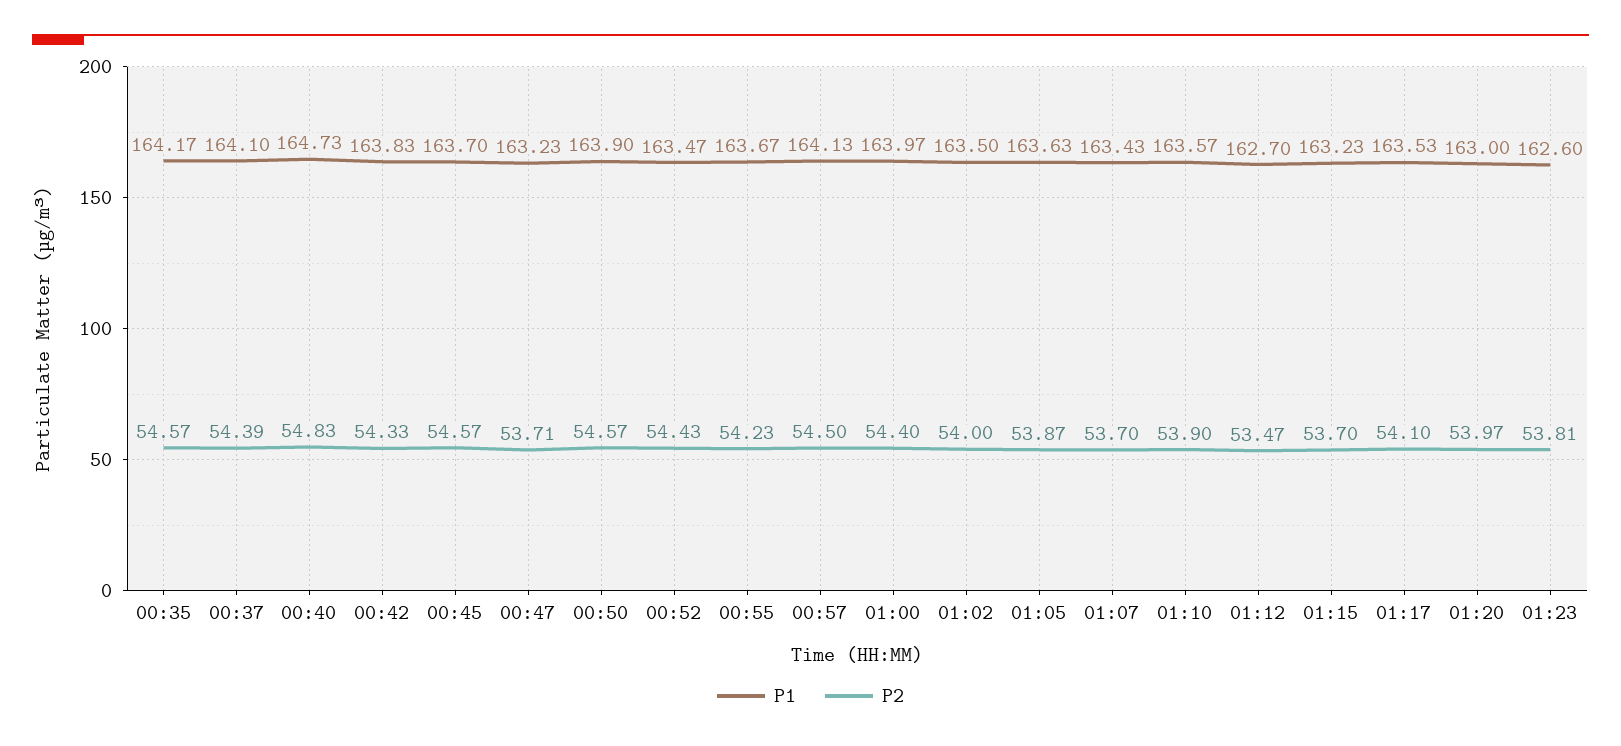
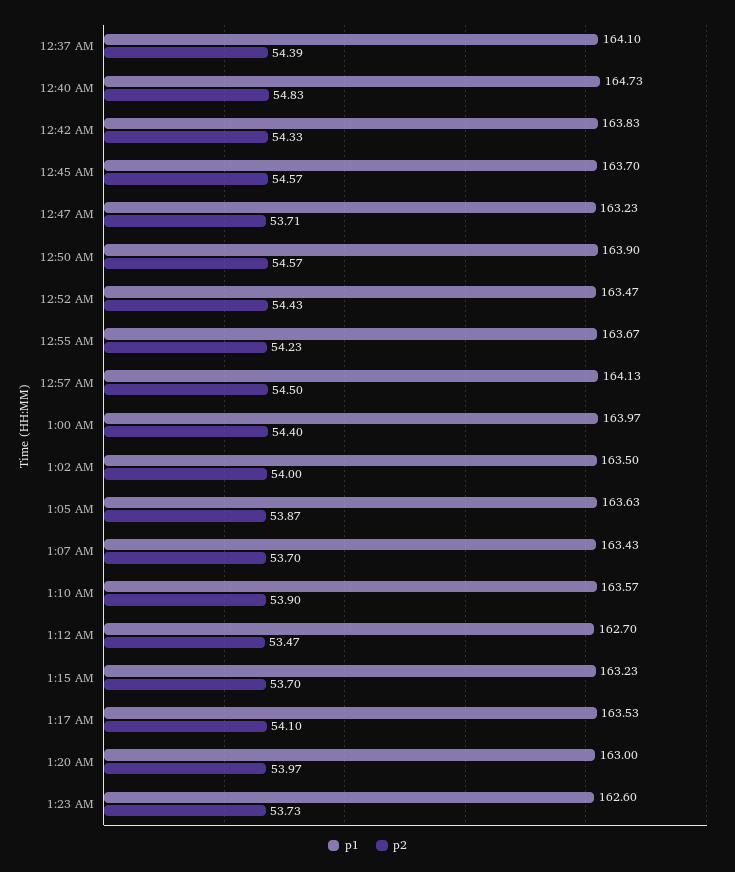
  {
    "P1": {
-     "00:35": 164.17,
      "00:37": 164.1,
      "00:40": 164.73,
      "00:42": 163.83,
      "00:45": 163.7,
      "00:47": 163.23,
      "00:50": 163.9,
      "00:52": 163.47,
      "00:55": 163.67,
      "00:57": 164.13,
      "01:00": 163.97,
      "01:02": 163.5,
      "01:05": 163.63,
      "01:07": 163.43,
      "01:10": 163.57,
      "01:12": 162.7,
      "01:15": 163.23,
      "01:17": 163.53,
      "01:20": 163,
      "01:23": 162.6
    },
    "P2": {
-     "00:35": 54.57,
      "00:37": 54.39,
      "00:40": 54.83,
      "00:42": 54.33,
      "00:45": 54.57,
      "00:47": 53.71,
      "00:50": 54.57,
      "00:52": 54.43,
      "00:55": 54.23,
      "00:57": 54.5,
      "01:00": 54.4,
      "01:02": 54,
      "01:05": 53.87,
      "01:07": 53.7,
      "01:10": 53.9,
      "01:12": 53.47,
      "01:15": 53.7,
      "01:17": 54.1,
      "01:20": 53.97,
-     "01:23": 53.81
+     "01:23": 53.73
    }
  }

